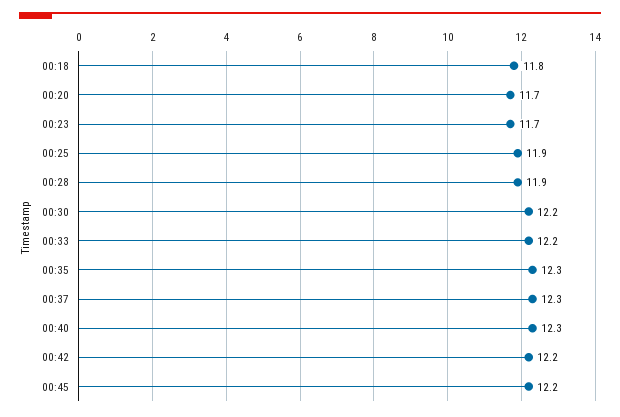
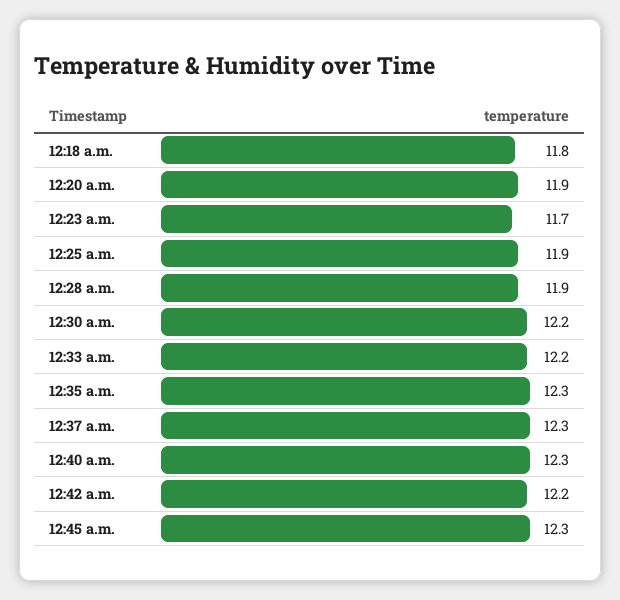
  {
    "00:18": 11.8,
-   "00:20": 11.7,
+   "00:20": 11.9,
    "00:23": 11.7,
    "00:25": 11.9,
    "00:28": 11.9,
    "00:30": 12.2,
    "00:33": 12.2,
    "00:35": 12.3,
    "00:37": 12.3,
    "00:40": 12.3,
    "00:42": 12.2,
-   "00:45": 12.2
+   "00:45": 12.3
  }

